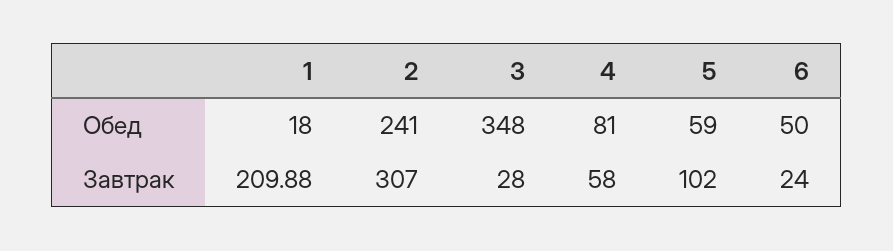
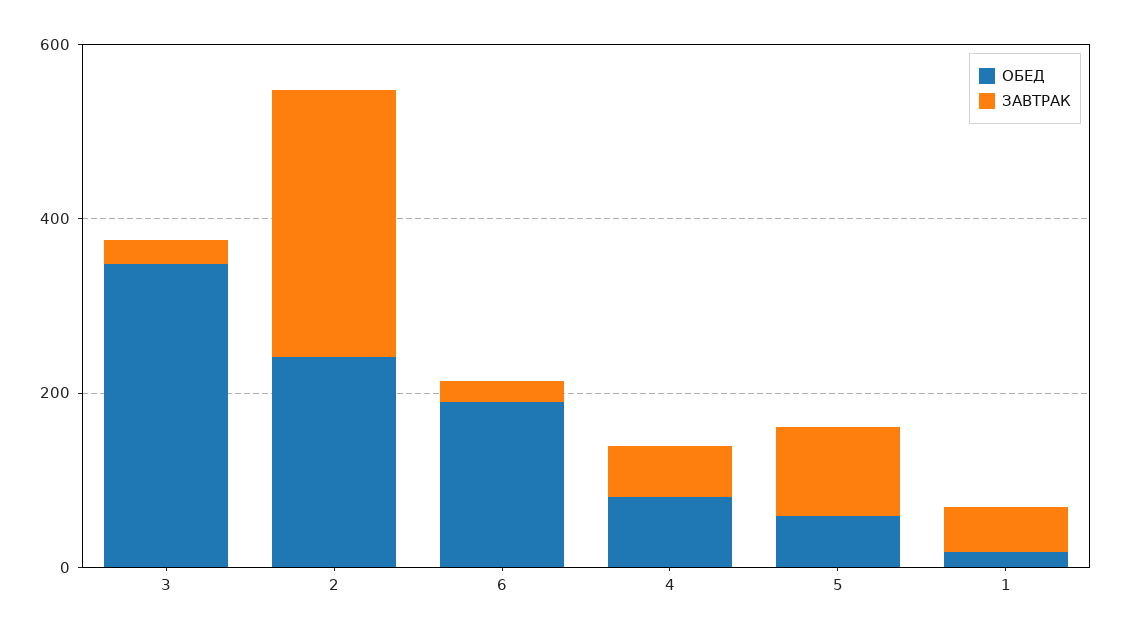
  {
    "Обед": {
      "1": 18,
      "2": 241,
      "3": 348,
      "4": 81,
      "5": 59,
-     "6": 50
+     "6": 200
    },
    "Завтрак": {
-     "1": 209.88,
+     "1": 50,
      "2": 307,
      "3": 28,
      "4": 58,
      "5": 102,
      "6": 24
    }
  }

